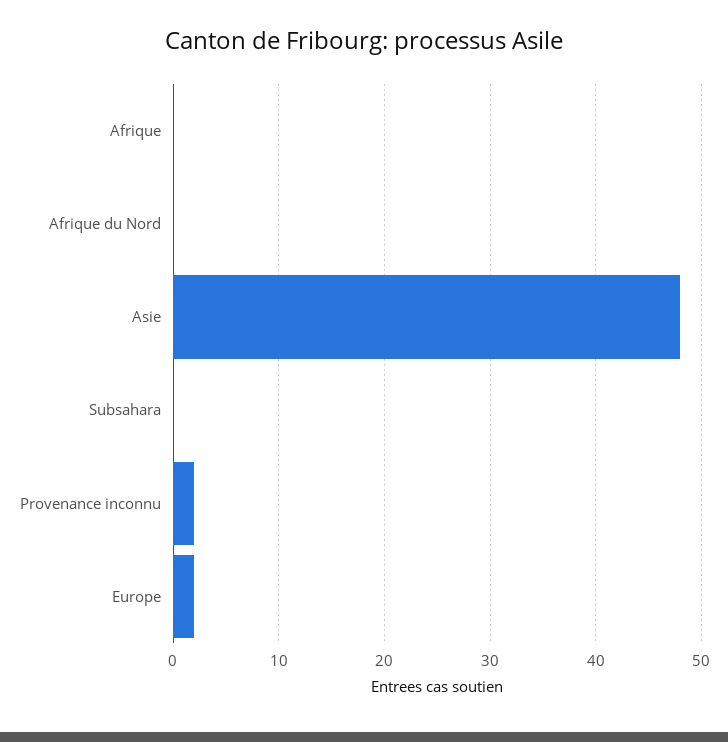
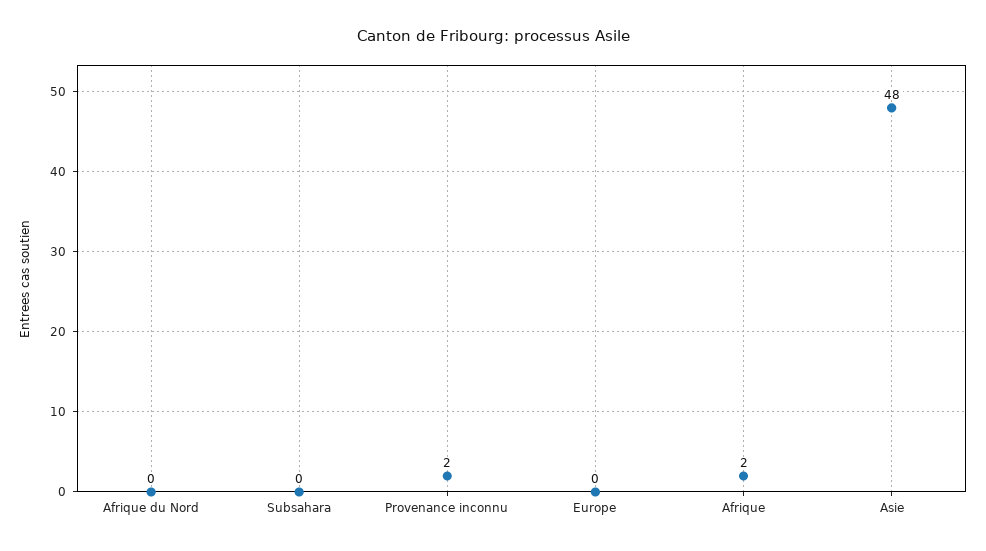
  {
-   "Afrique": 0,
+   "Afrique": 2,
    "Afrique du Nord": 0,
    "Asie": 48,
    "Subsahara": 0,
    "Provenance inconnu": 2,
-   "Europe": 2
+   "Europe": 0
  }

